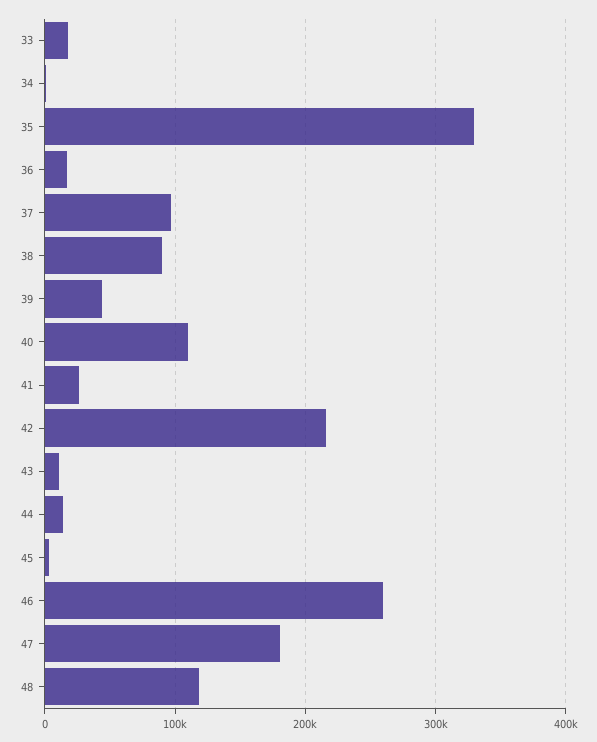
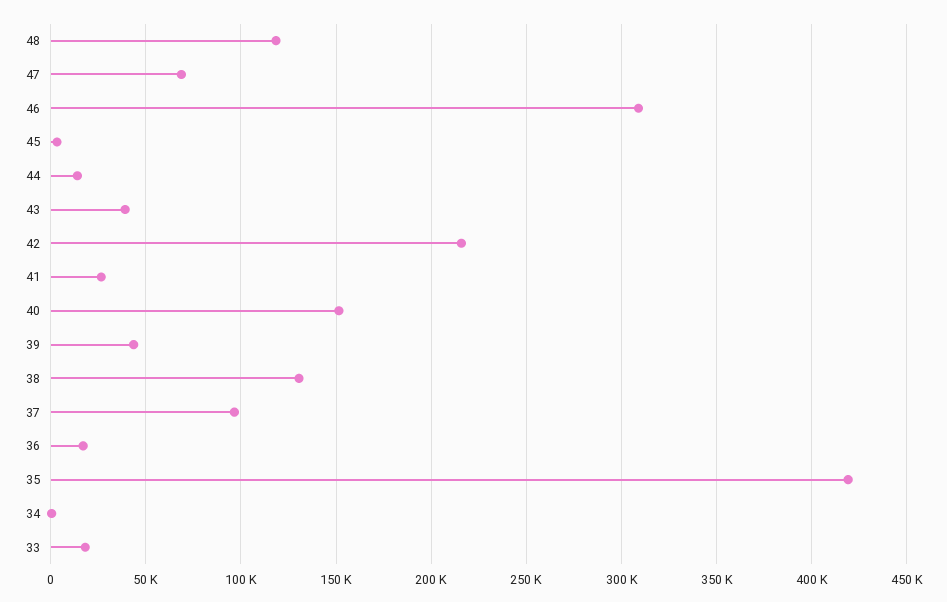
  {
    "33": 20000,
    "34": 0,
-   "35": 330000,
+   "35": 420000,
    "36": 15000,
    "37": 95000,
-   "38": 90000,
+   "38": 130000,
    "39": 45000,
-   "40": 110000,
+   "40": 150000,
    "41": 25000,
    "42": 215000,
-   "43": 10000,
+   "43": 40000,
    "44": 15000,
    "45": 5000,
-   "46": 260000,
+   "46": 310000,
-   "47": 180000,
+   "47": 70000,
    "48": 120000
  }

